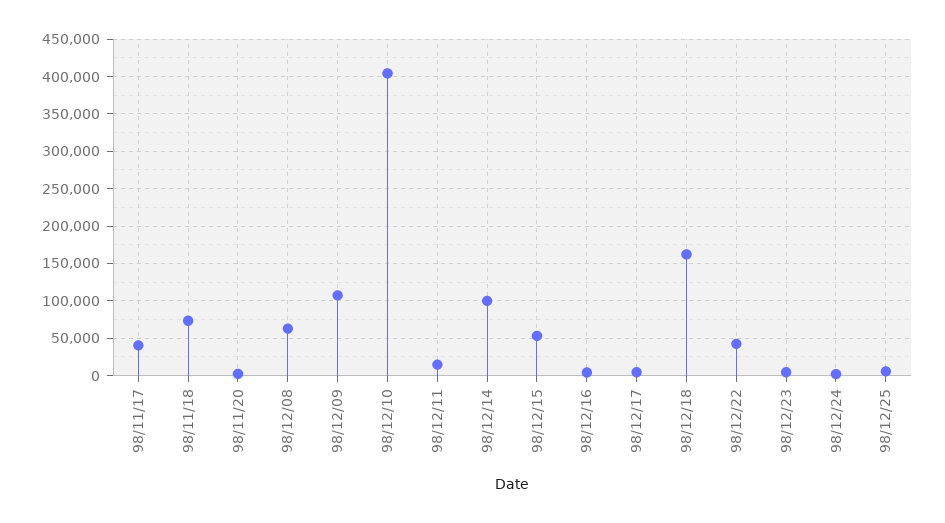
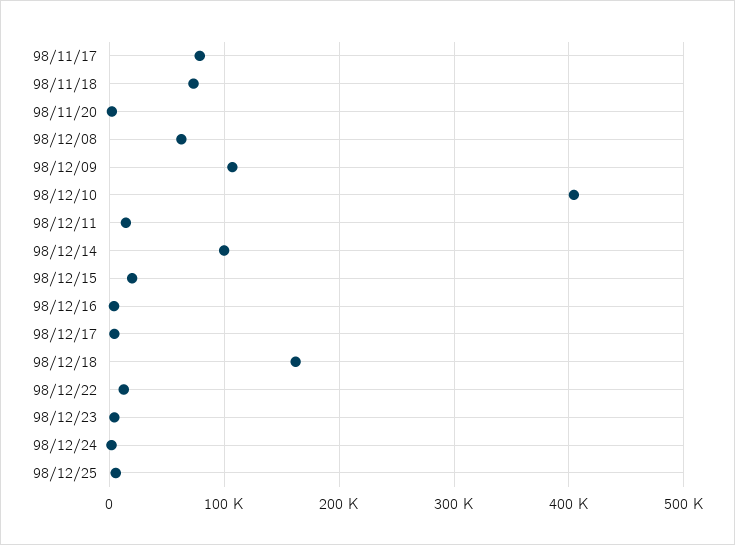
  {
-   "98/11/17": 40000,
+   "98/11/17": 80000,
    "98/11/18": 70000,
    "98/11/20": 0,
    "98/12/08": 60000,
    "98/12/09": 110000,
    "98/12/10": 400000,
    "98/12/11": 10000,
    "98/12/14": 100000,
-   "98/12/15": 50000,
+   "98/12/15": 20000,
    "98/12/16": 0,
    "98/12/17": 0,
    "98/12/18": 160000,
-   "98/12/22": 40000,
+   "98/12/22": 10000,
    "98/12/23": 0,
    "98/12/24": 0,
    "98/12/25": 10000
  }

